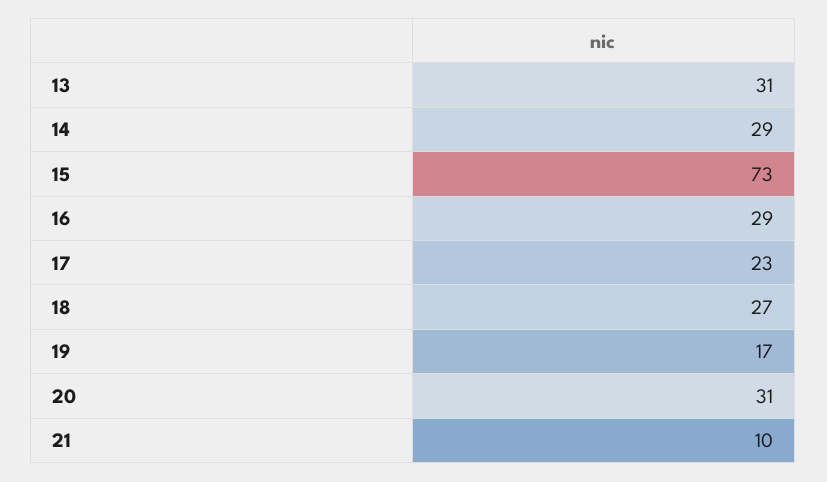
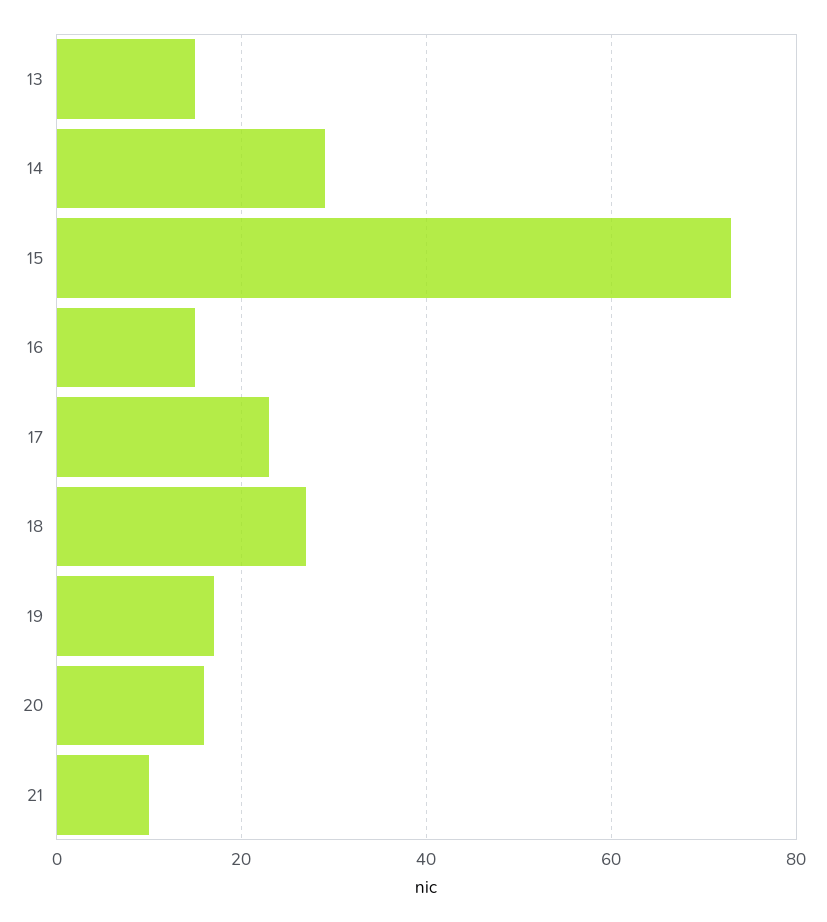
  {
-   "13": 31,
+   "13": 15,
    "14": 29,
    "15": 73,
-   "16": 29,
+   "16": 15,
    "17": 23,
    "18": 27,
    "19": 17,
-   "20": 31,
+   "20": 15,
    "21": 10
  }

